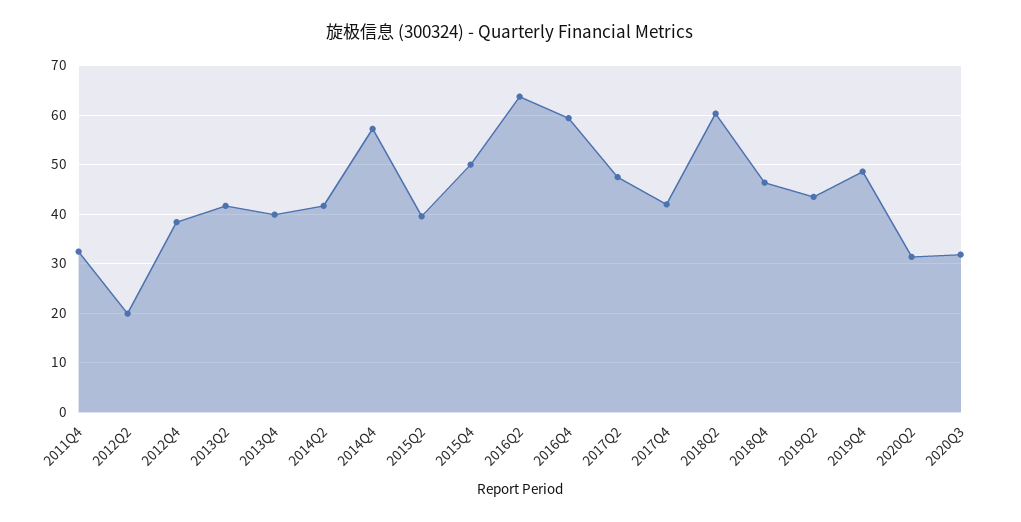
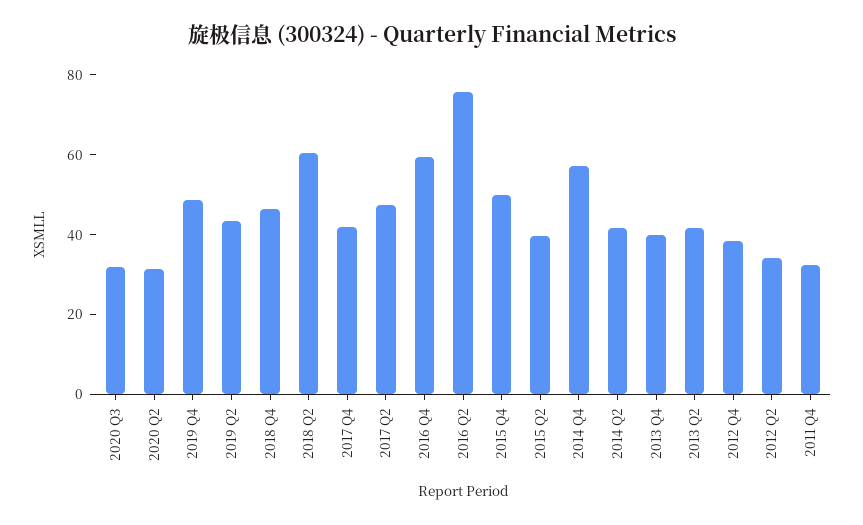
  {
    "2011Q4": 32,
-   "2012Q2": 20,
+   "2012Q2": 35,
    "2012Q4": 38,
    "2013Q2": 42,
    "2013Q4": 40,
    "2014Q2": 42,
    "2014Q4": 58,
    "2015Q2": 40,
    "2015Q4": 50,
-   "2016Q2": 64,
+   "2016Q2": 75,
    "2016Q4": 60,
    "2017Q2": 48,
    "2017Q4": 42,
    "2018Q2": 60,
    "2018Q4": 46,
    "2019Q2": 44,
    "2019Q4": 48,
    "2020Q2": 32,
    "2020Q3": 32
  }

